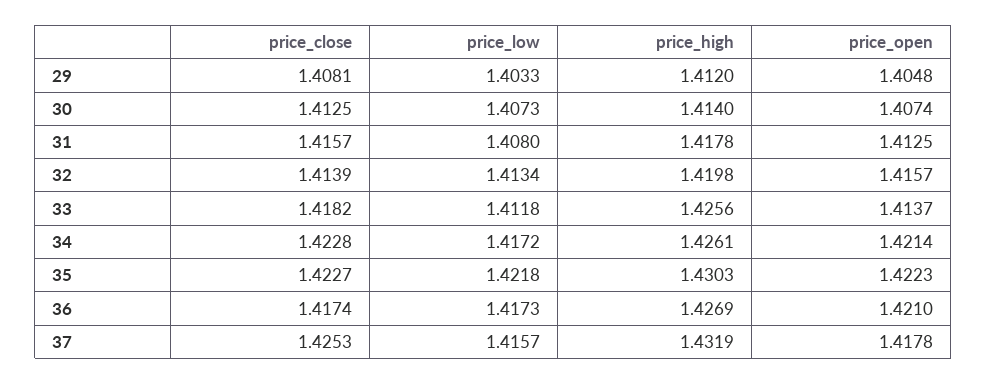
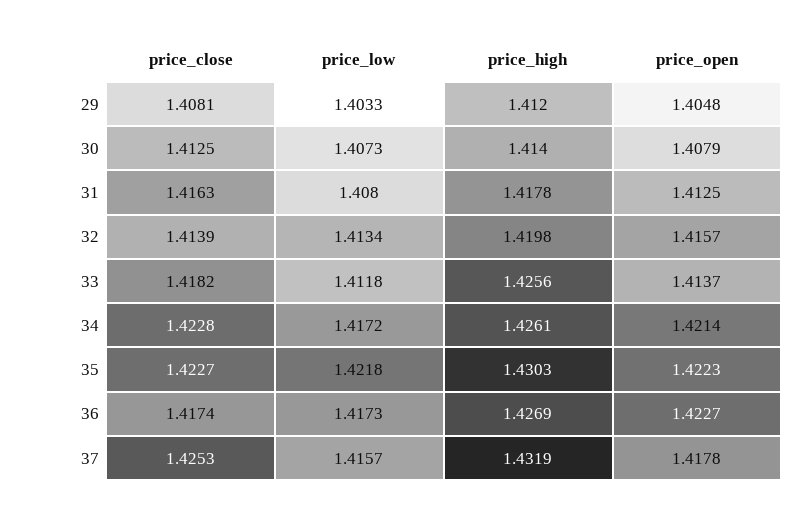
  {
    "price_close": {
      "29": 1.4081,
      "30": 1.4125,
-     "31": 1.4157,
+     "31": 1.4163,
      "32": 1.4139,
      "33": 1.4182,
      "34": 1.4228,
      "35": 1.4227,
      "36": 1.4174,
      "37": 1.4253
    },
    "price_low": {
      "29": 1.4033,
      "30": 1.4073,
      "31": 1.408,
      "32": 1.4134,
      "33": 1.4118,
      "34": 1.4172,
      "35": 1.4218,
      "36": 1.4173,
      "37": 1.4157
    },
    "price_high": {
      "29": 1.412,
      "30": 1.414,
      "31": 1.4178,
      "32": 1.4198,
      "33": 1.4256,
      "34": 1.4261,
      "35": 1.4303,
      "36": 1.4269,
      "37": 1.4319
    },
    "price_open": {
      "29": 1.4048,
-     "30": 1.4074,
+     "30": 1.4079,
      "31": 1.4125,
      "32": 1.4157,
      "33": 1.4137,
      "34": 1.4214,
      "35": 1.4223,
-     "36": 1.421,
+     "36": 1.4227,
      "37": 1.4178
    }
  }

